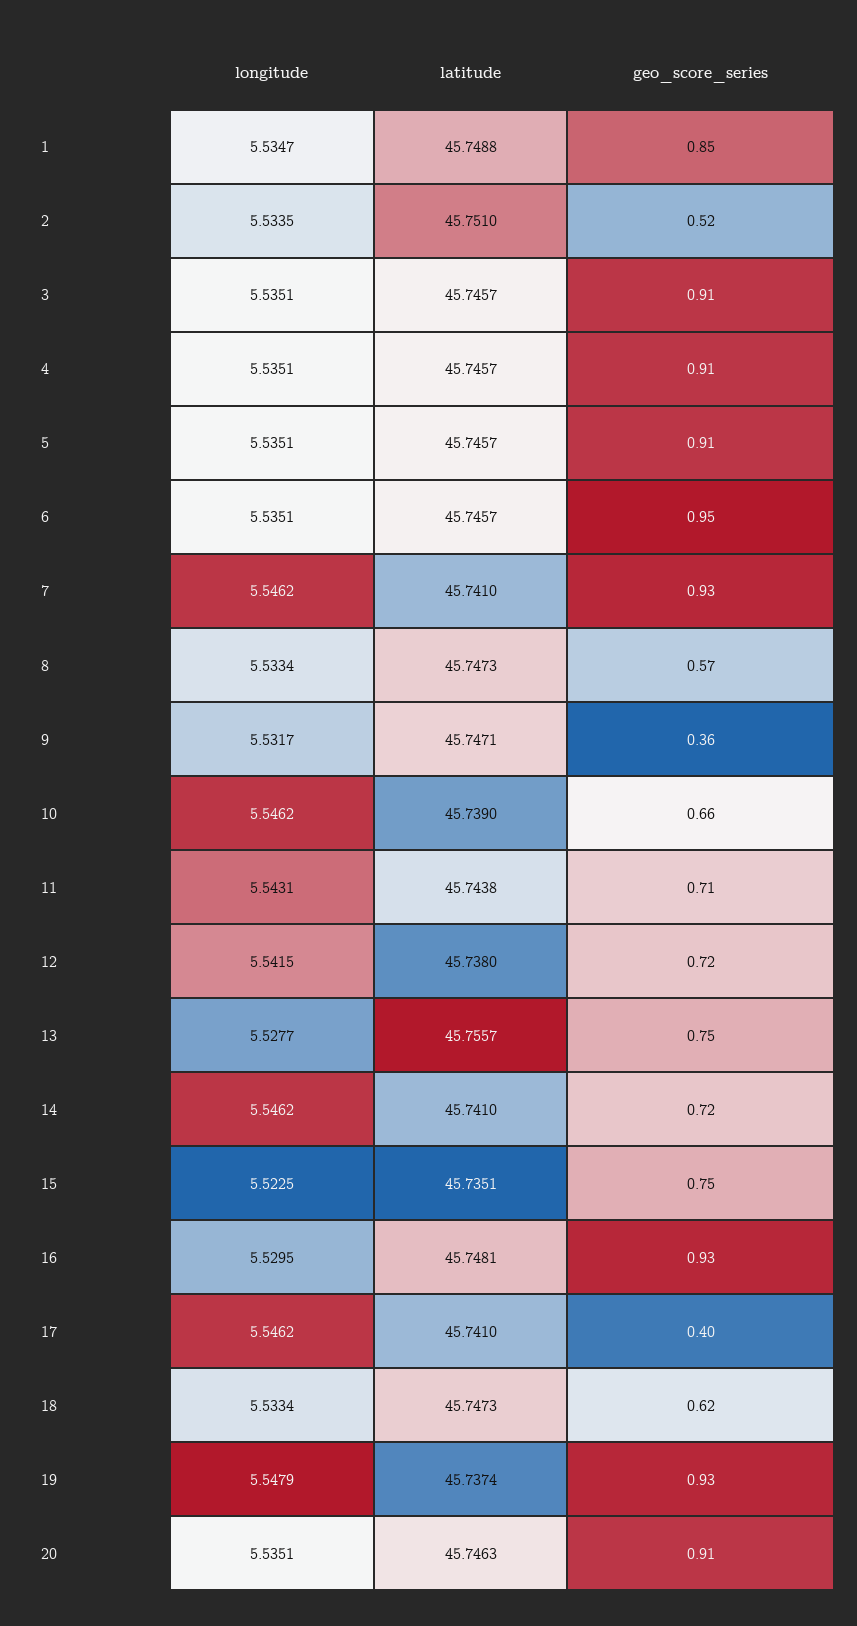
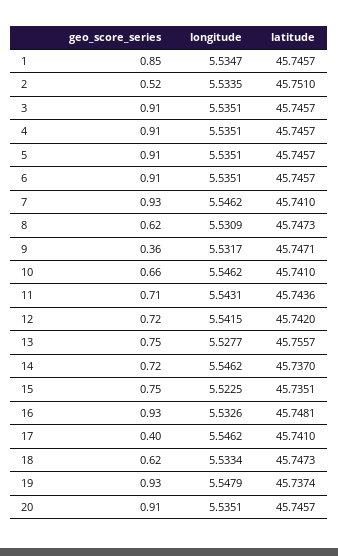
  {
    "longitude": {
      "1": 5.5347,
      "2": 5.5335,
      "3": 5.5351,
      "4": 5.5351,
      "5": 5.5351,
      "6": 5.5351,
      "7": 5.5462,
-     "8": 5.5334,
+     "8": 5.5309,
      "9": 5.5317,
      "10": 5.5462,
      "11": 5.5431,
      "12": 5.5415,
      "13": 5.5277,
      "14": 5.5462,
      "15": 5.5225,
-     "16": 5.5295,
+     "16": 5.5326,
      "17": 5.5462,
      "18": 5.5334,
      "19": 5.5479,
      "20": 5.5351
    },
    "latitude": {
-     "1": 45.7488,
+     "1": 45.7457,
      "2": 45.751,
      "3": 45.7457,
      "4": 45.7457,
      "5": 45.7457,
      "6": 45.7457,
      "7": 45.741,
      "8": 45.7473,
      "9": 45.7471,
-     "10": 45.739,
+     "10": 45.741,
-     "11": 45.7438,
+     "11": 45.7436,
-     "12": 45.738,
+     "12": 45.742,
      "13": 45.7557,
-     "14": 45.741,
+     "14": 45.737,
      "15": 45.7351,
      "16": 45.7481,
      "17": 45.741,
      "18": 45.7473,
      "19": 45.7374,
-     "20": 45.7463
+     "20": 45.7457
    },
    "geo_score_series": {
      "1": 0.85,
      "2": 0.52,
      "3": 0.91,
      "4": 0.91,
      "5": 0.91,
-     "6": 0.95,
+     "6": 0.91,
      "7": 0.93,
-     "8": 0.57,
+     "8": 0.62,
      "9": 0.36,
      "10": 0.66,
      "11": 0.71,
      "12": 0.72,
      "13": 0.75,
      "14": 0.72,
      "15": 0.75,
      "16": 0.93,
      "17": 0.4,
      "18": 0.62,
      "19": 0.93,
      "20": 0.91
    }
  }

